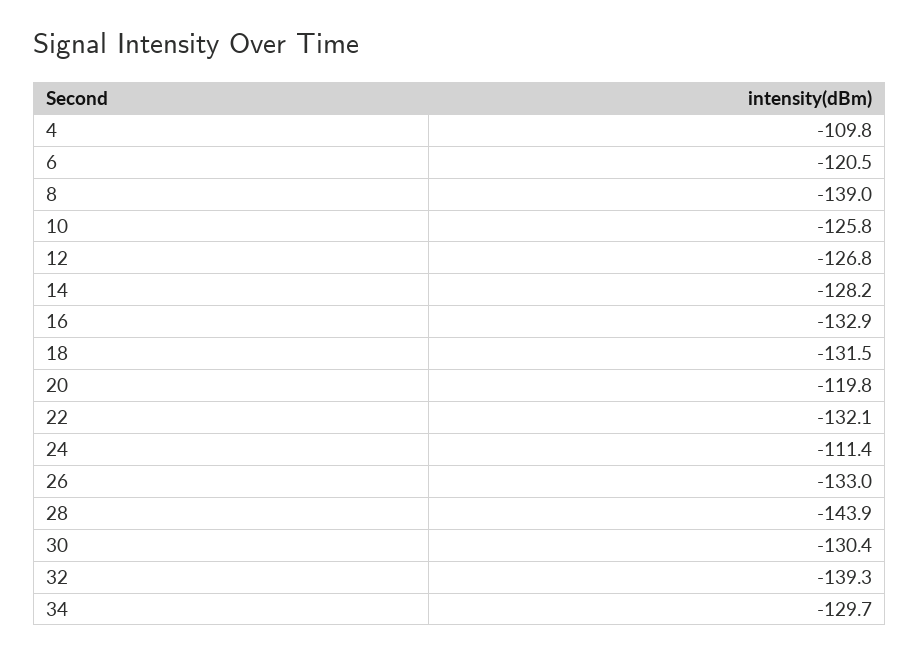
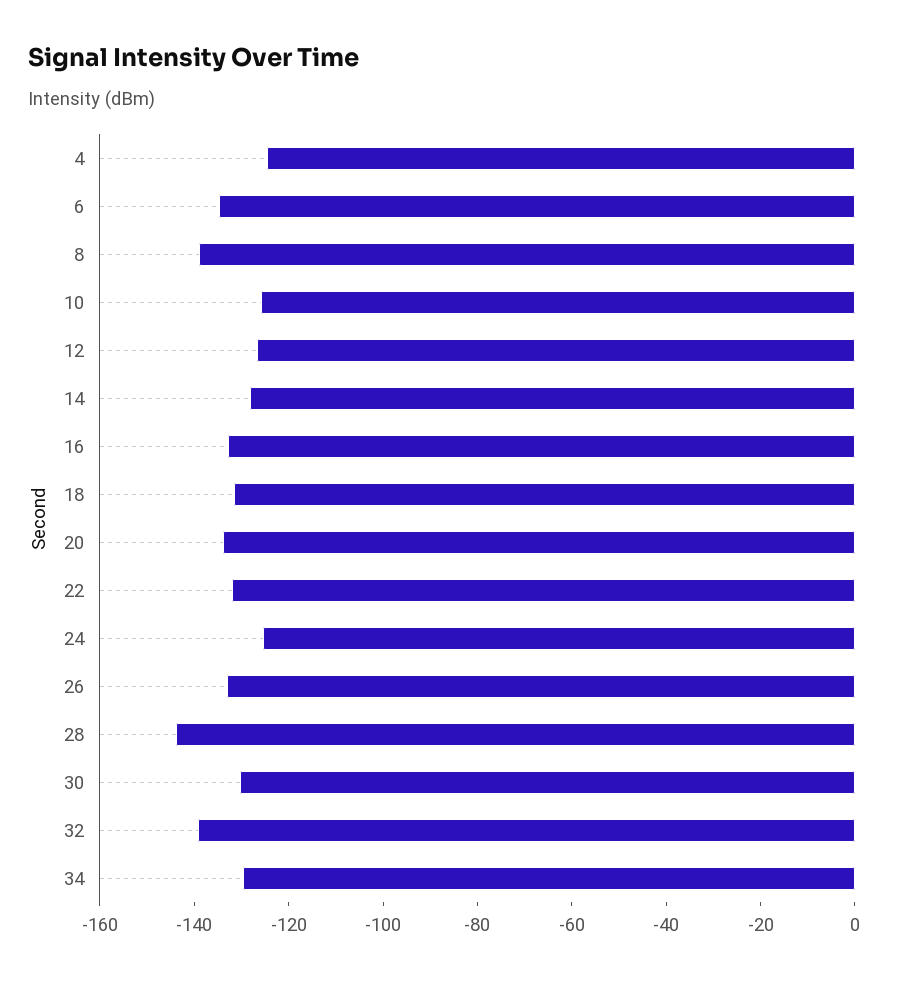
  {
-   "4": -109.8,
+   "4": -125,
-   "6": -120.5,
+   "6": -135,
    "8": -139,
    "10": -125.8,
    "12": -126.8,
    "14": -128.2,
    "16": -132.9,
    "18": -131.5,
-   "20": -119.8,
+   "20": -135,
    "22": -132.1,
-   "24": -111.4,
+   "24": -125,
    "26": -133,
    "28": -143.9,
    "30": -130.4,
    "32": -139.3,
    "34": -129.7
  }

